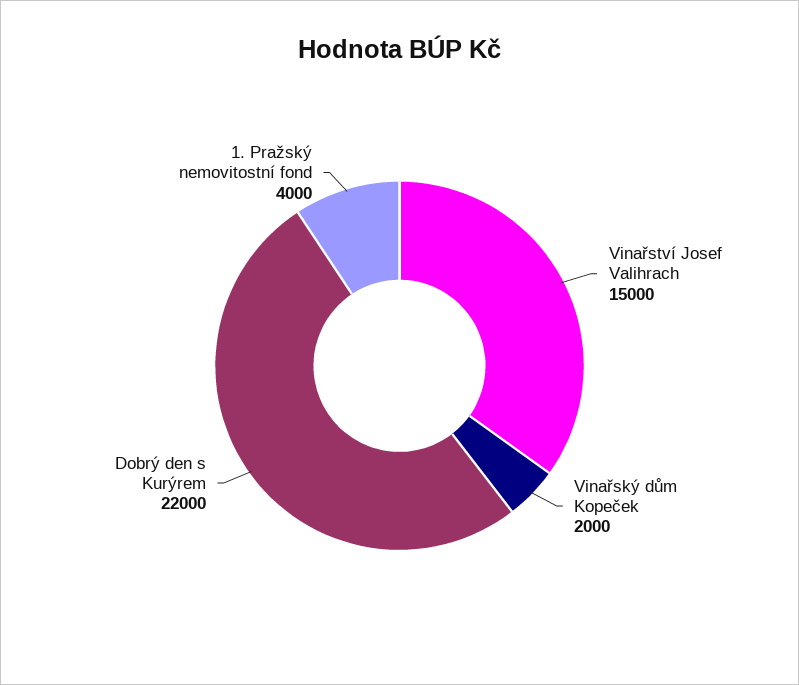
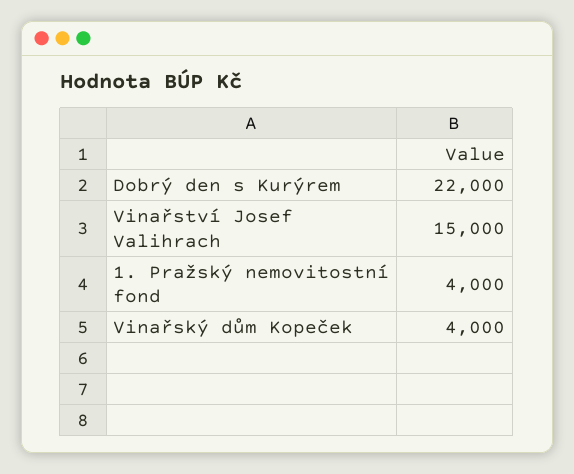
  {
    "Vinařství Josef Valihrach": 15000,
-   "Vinařský dům Kopeček": 2000,
+   "Vinařský dům Kopeček": 4000,
    "Dobrý den s Kurýrem": 22000,
    "1. Pražský nemovitostní fond": 4000
  }

